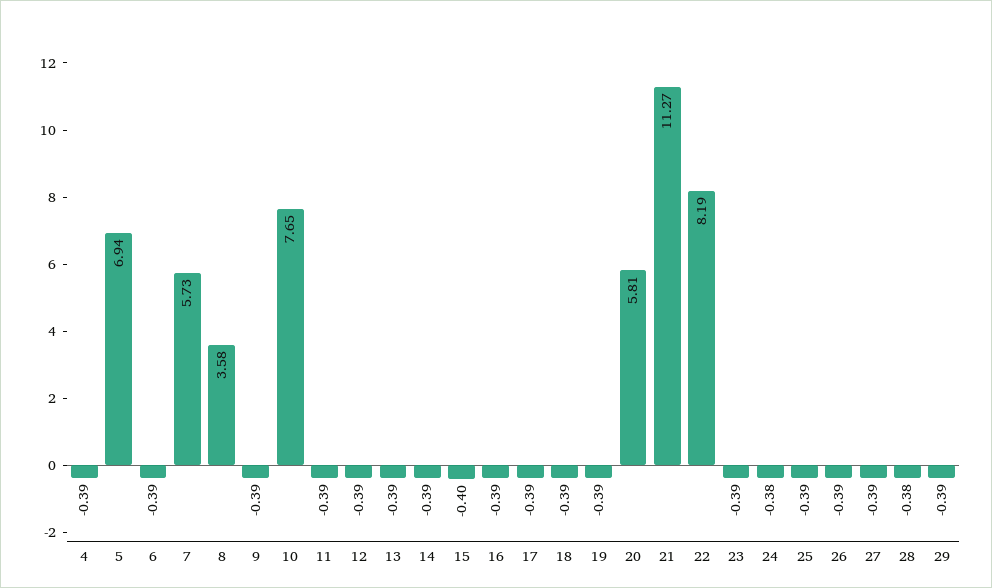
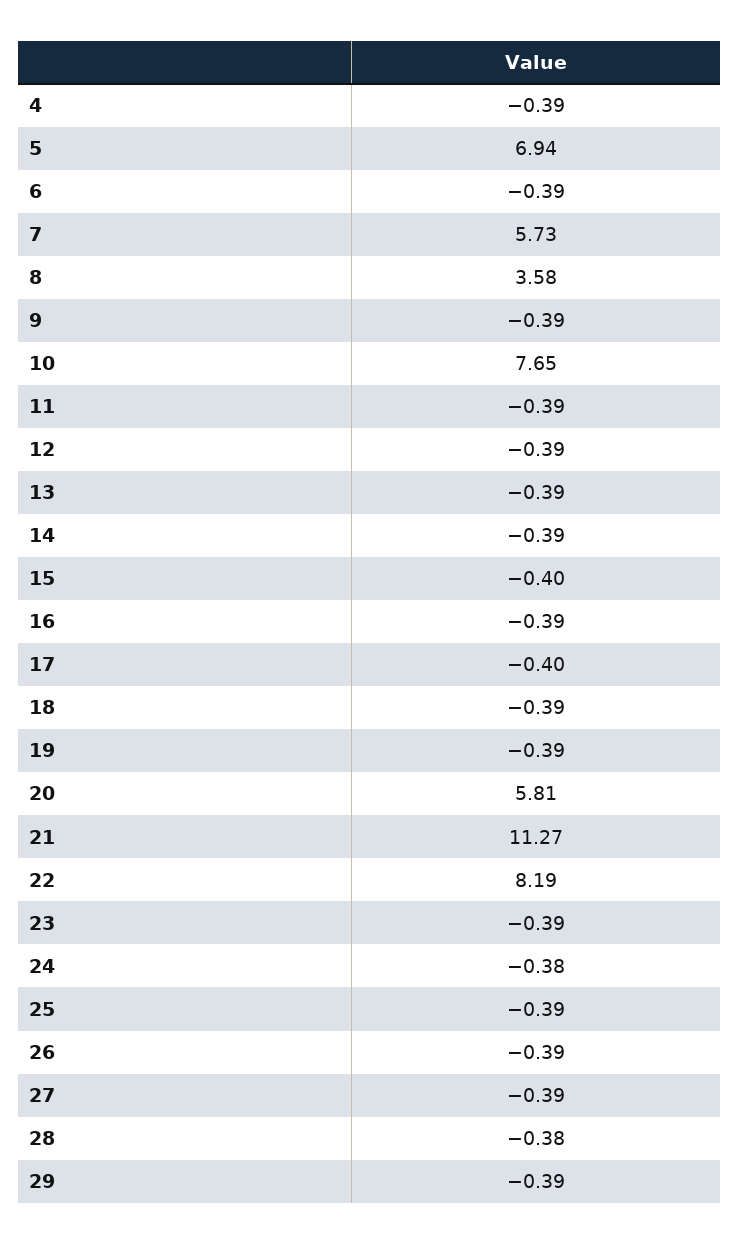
  {
    "4": -0.39,
    "5": 6.94,
    "6": -0.39,
    "7": 5.73,
    "8": 3.58,
    "9": -0.39,
    "10": 7.65,
    "11": -0.39,
    "12": -0.39,
    "13": -0.39,
    "14": -0.39,
    "15": -0.4,
    "16": -0.39,
-   "17": -0.39,
+   "17": -0.4,
    "18": -0.39,
    "19": -0.39,
    "20": 5.81,
    "21": 11.27,
    "22": 8.19,
    "23": -0.39,
    "24": -0.38,
    "25": -0.39,
    "26": -0.39,
    "27": -0.39,
    "28": -0.38,
    "29": -0.39
  }

